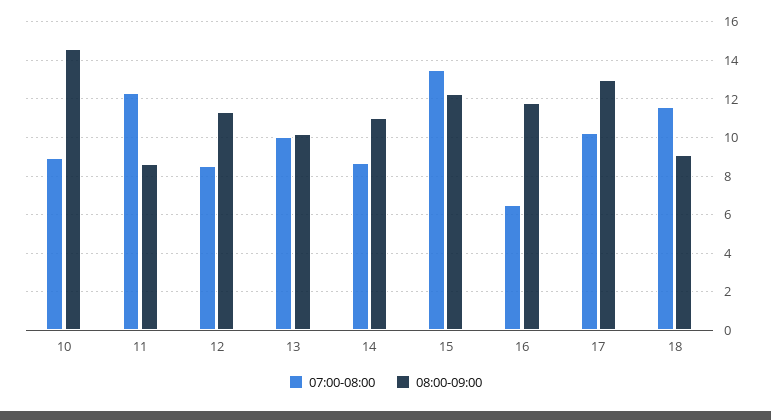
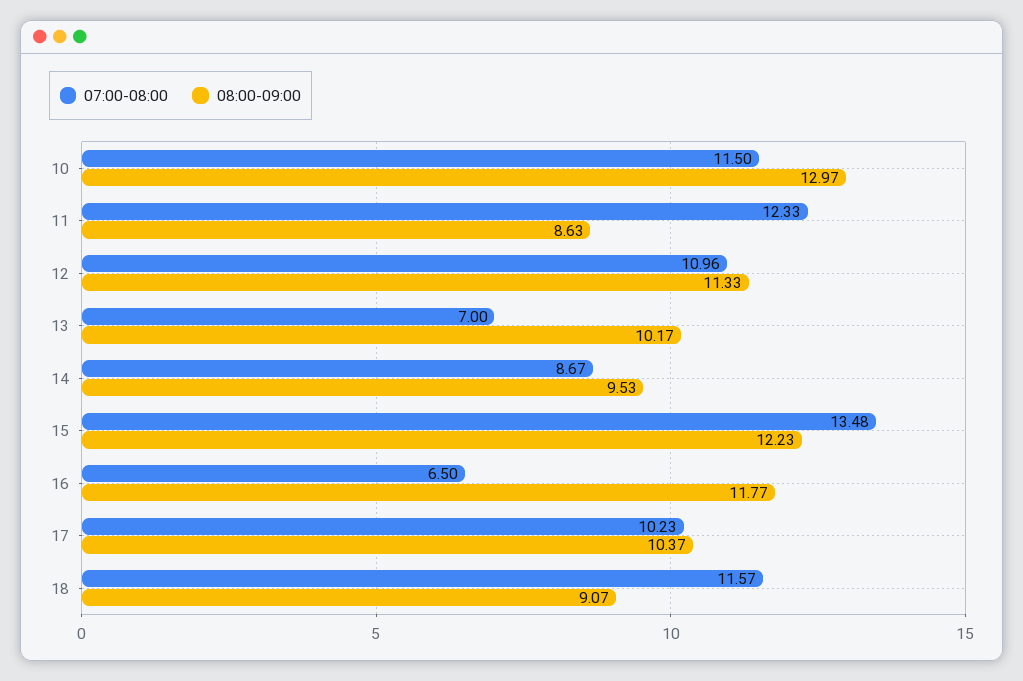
  {
    "07:00-08:00": {
-     "10": 9,
+     "10": 11.5,
      "11": 12.33,
-     "12": 8.5,
+     "12": 10.96,
-     "13": 10,
+     "13": 7,
      "14": 8.67,
      "15": 13.48,
      "16": 6.5,
      "17": 10.23,
      "18": 11.57
    },
    "08:00-09:00": {
-     "10": 14.5,
+     "10": 12.97,
      "11": 8.63,
      "12": 11.33,
      "13": 10.17,
-     "14": 11,
+     "14": 9.53,
      "15": 12.23,
      "16": 11.77,
-     "17": 13,
+     "17": 10.37,
      "18": 9.07
    }
  }

